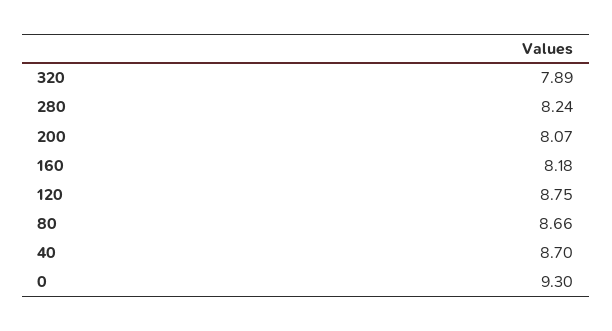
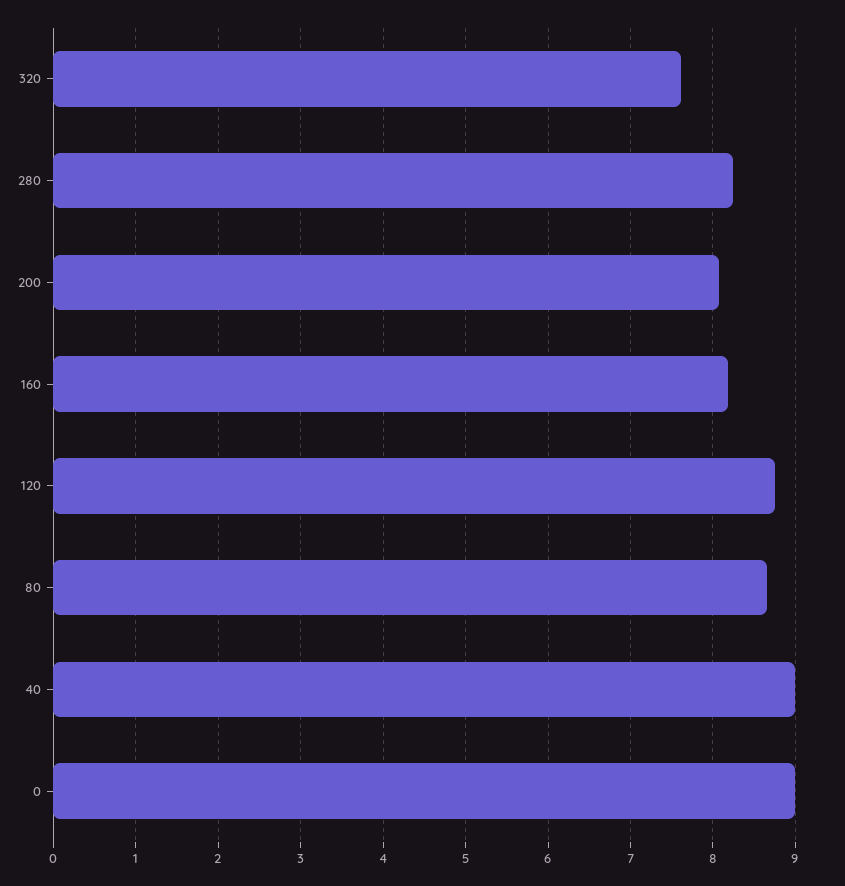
  {
-   "320": 7.89,
+   "320": 7.6,
    "280": 8.24,
    "200": 8.07,
    "160": 8.18,
    "120": 8.75,
    "80": 8.66,
-   "40": 8.7,
+   "40": 9,
-   "0": 9.3
+   "0": 9
  }

